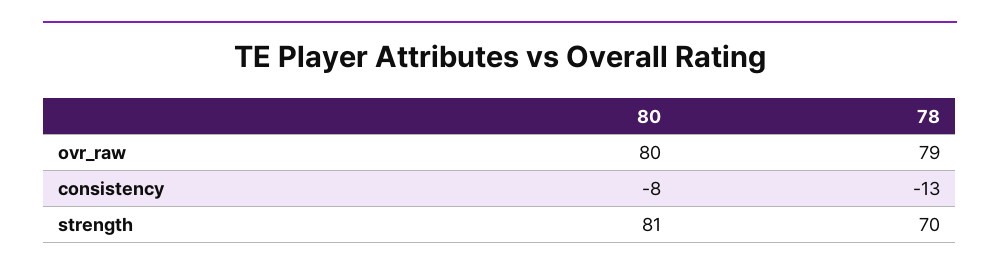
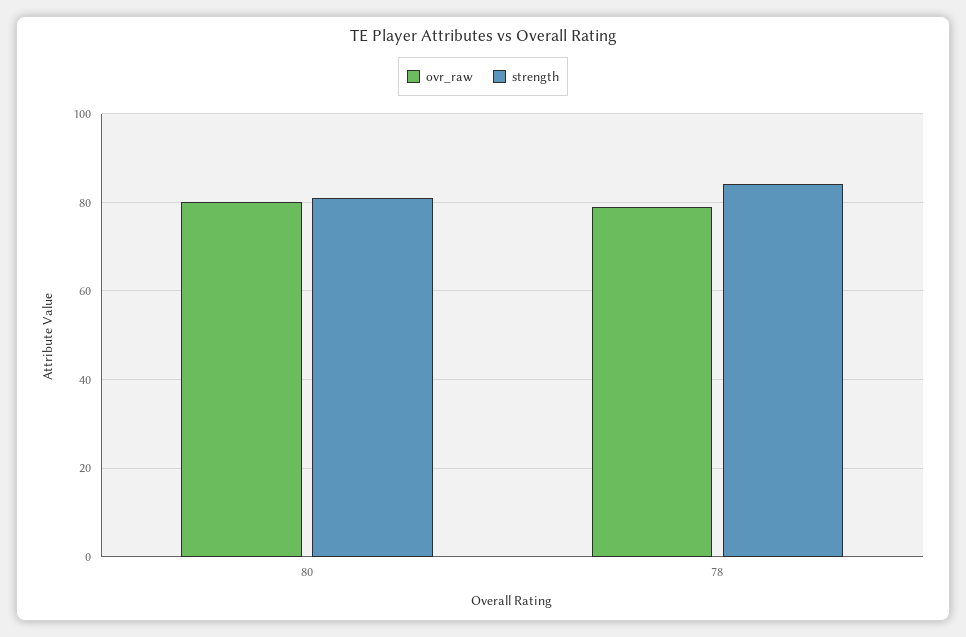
  {
    "ovr_raw": {
      "80": 80,
      "78": 79
    },
-   "consistency": {
-     "80": -8,
-     "78": -13
-   },
    "strength": {
      "80": 81,
-     "78": 70
+     "78": 85
    }
  }

